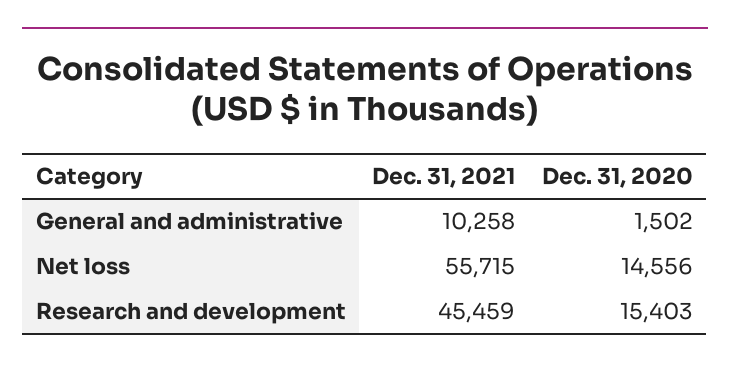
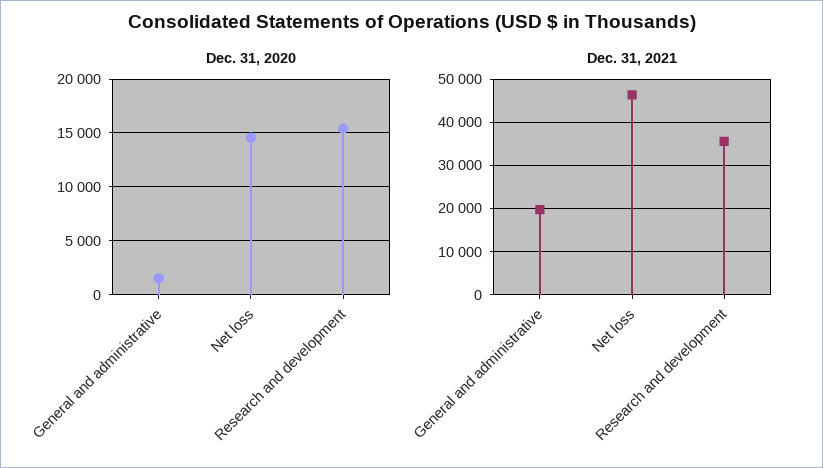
  {
    "Dec. 31, 2021": {
-     "General and administrative": 10258,
+     "General and administrative": 20000,
-     "Net loss": 55715,
+     "Net loss": 46000,
-     "Research and development": 45459
+     "Research and development": 36000
    },
    "Dec. 31, 2020": {
      "General and administrative": 1502,
      "Net loss": 14556,
      "Research and development": 15403
    }
  }

